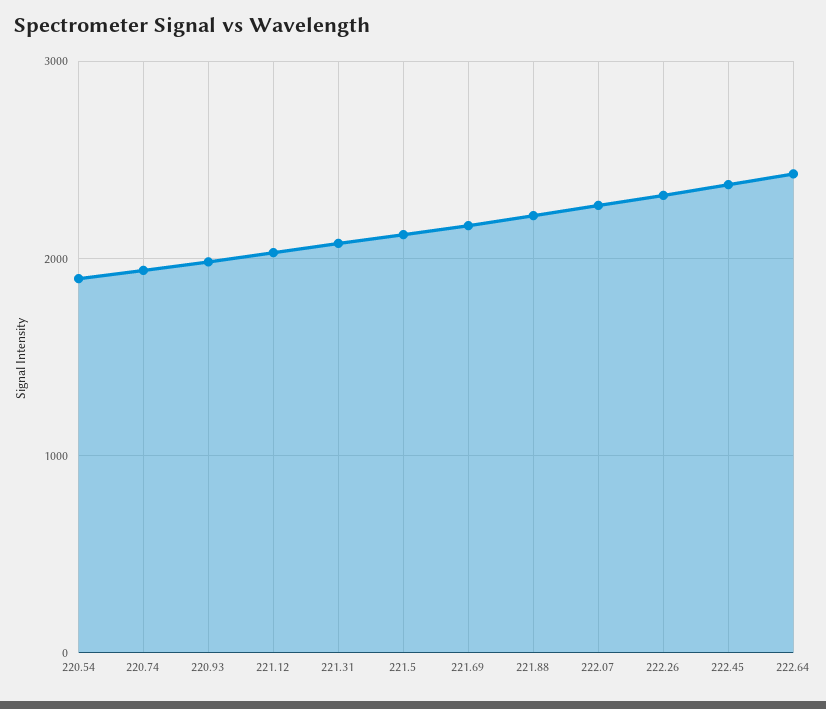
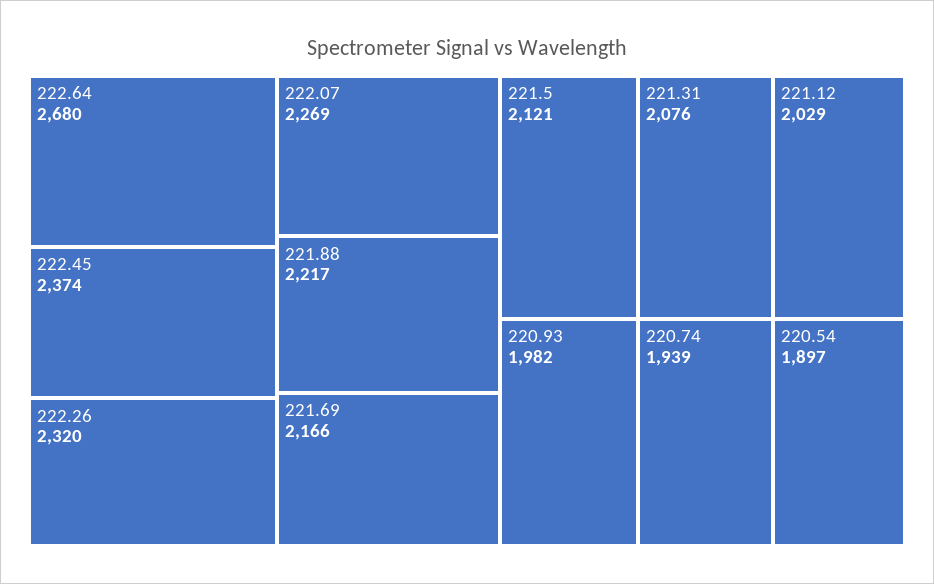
  {
    "220.54": 1897,
    "220.74": 1939,
    "220.93": 1982,
    "221.12": 2029,
    "221.31": 2076,
    "221.5": 2121,
    "221.69": 2166,
    "221.88": 2217,
    "222.07": 2269,
    "222.26": 2320,
    "222.45": 2374,
-   "222.64": 2400
+   "222.64": 2680
  }

